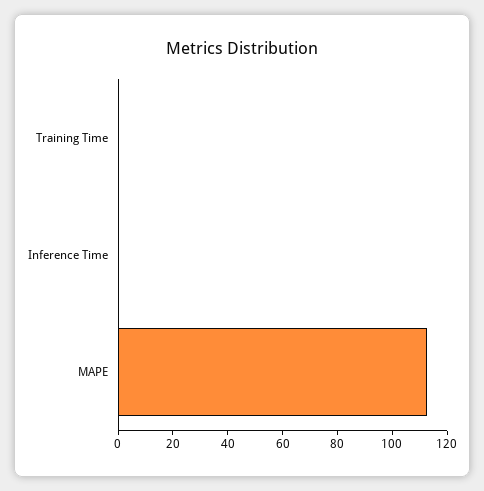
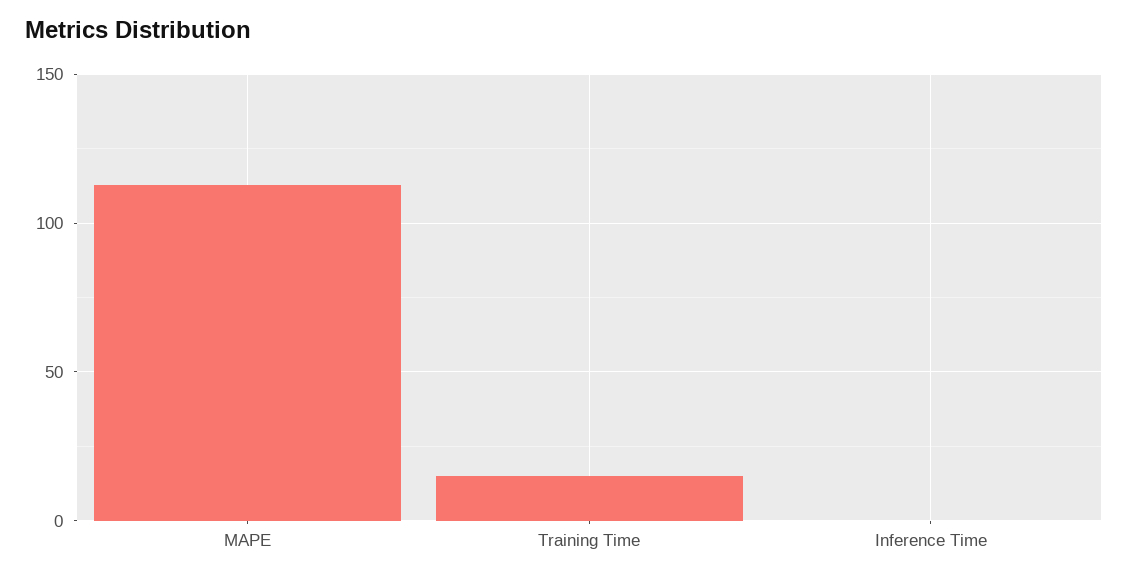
  {
-   "Training Time": 0,
+   "Training Time": 15,
    "Inference Time": 0,
    "MAPE": 115
  }

